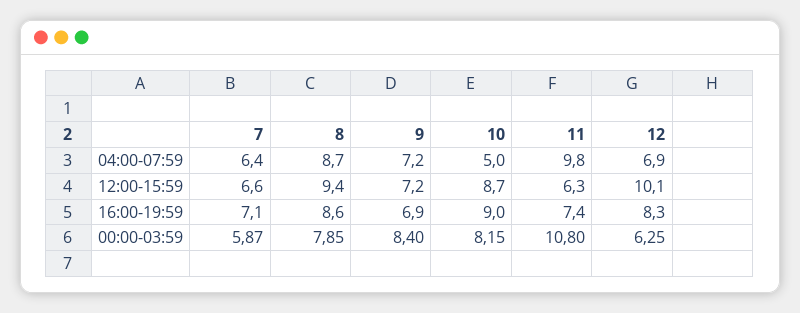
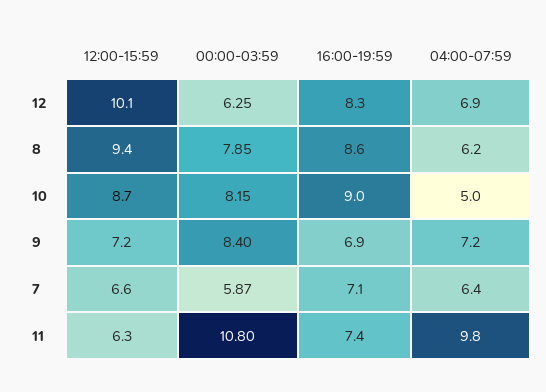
  {
    "7": {
      "04:00-07:59": 6.4,
      "12:00-15:59": 6.6,
      "16:00-19:59": 7.1,
      "00:00-03:59": 5.87
    },
    "8": {
-     "04:00-07:59": 8.7,
+     "04:00-07:59": 6.2,
      "12:00-15:59": 9.4,
      "16:00-19:59": 8.6,
      "00:00-03:59": 7.85
    },
    "9": {
      "04:00-07:59": 7.2,
      "12:00-15:59": 7.2,
      "16:00-19:59": 6.9,
      "00:00-03:59": 8.4
    },
    "10": {
      "04:00-07:59": 5,
      "12:00-15:59": 8.7,
      "16:00-19:59": 9,
      "00:00-03:59": 8.15
    },
    "11": {
      "04:00-07:59": 9.8,
      "12:00-15:59": 6.3,
      "16:00-19:59": 7.4,
      "00:00-03:59": 10.8
    },
    "12": {
      "04:00-07:59": 6.9,
      "12:00-15:59": 10.1,
      "16:00-19:59": 8.3,
      "00:00-03:59": 6.25
    }
  }

